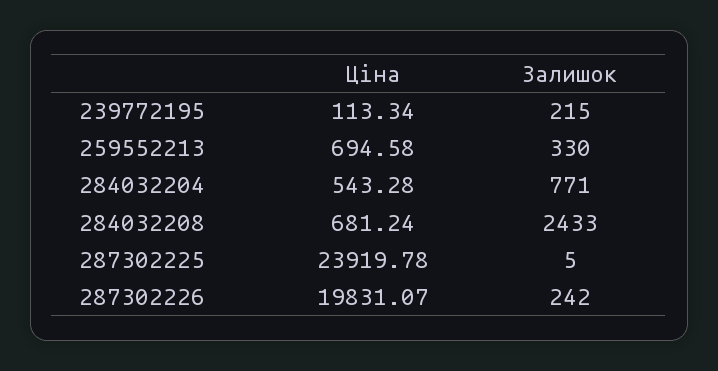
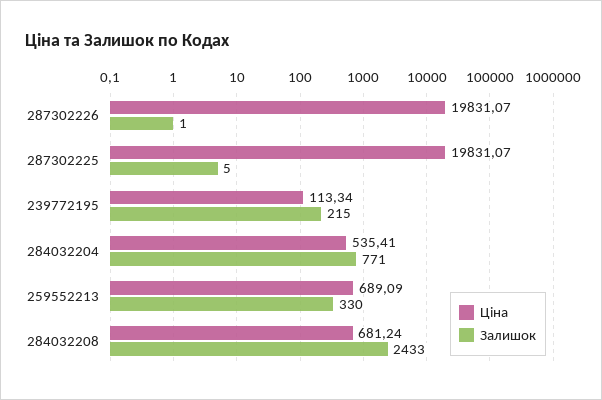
  {
    "Ціна": {
      "239772195": 113.34,
-     "259552213": 694.58,
+     "259552213": 689.09,
-     "284032204": 543.28,
+     "284032204": 535.41,
      "284032208": 681.24,
-     "287302225": 23919.78,
+     "287302225": 19831.07,
      "287302226": 19831.07
    },
    "Залишок": {
      "239772195": 215,
      "259552213": 330,
      "284032204": 771,
      "284032208": 2433,
      "287302225": 5,
-     "287302226": 242
+     "287302226": 1
    }
  }

